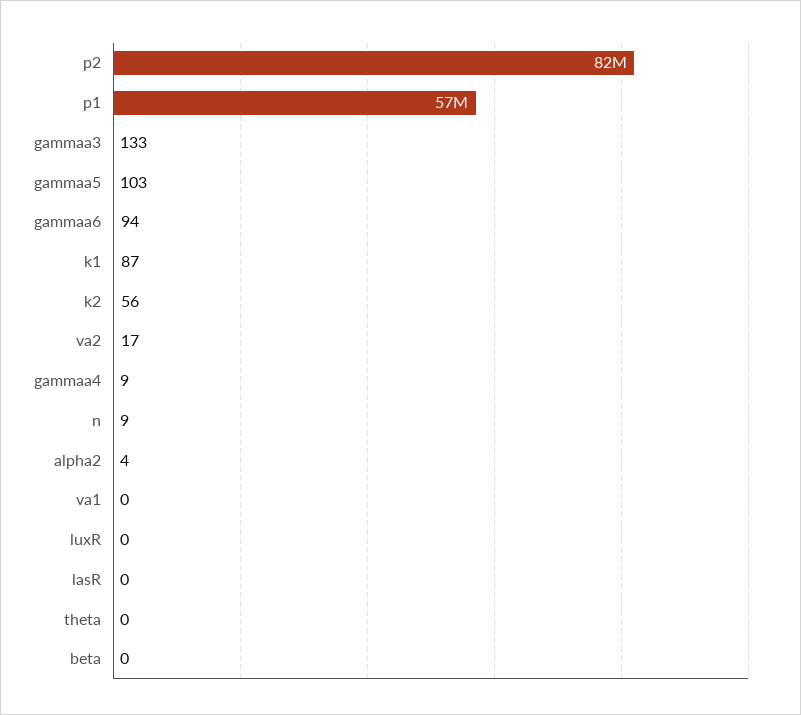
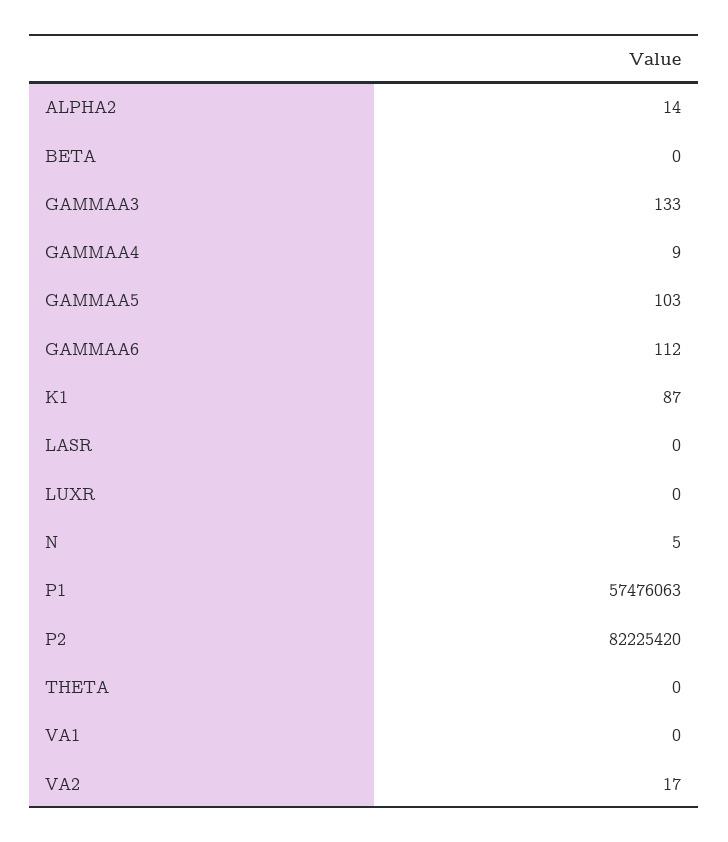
  {
    "p2": 82225420,
    "p1": 57476063,
    "gammaa3": 133,
    "gammaa5": 103,
-   "gammaa6": 94,
+   "gammaa6": 112,
    "k1": 87,
-   "k2": 56,
    "va2": 17,
    "gammaa4": 9,
-   "n": 9,
+   "n": 5,
-   "alpha2": 4,
+   "alpha2": 14,
    "va1": 0,
    "luxR": 0,
    "lasR": 0,
    "theta": 0,
    "beta": 0
  }

